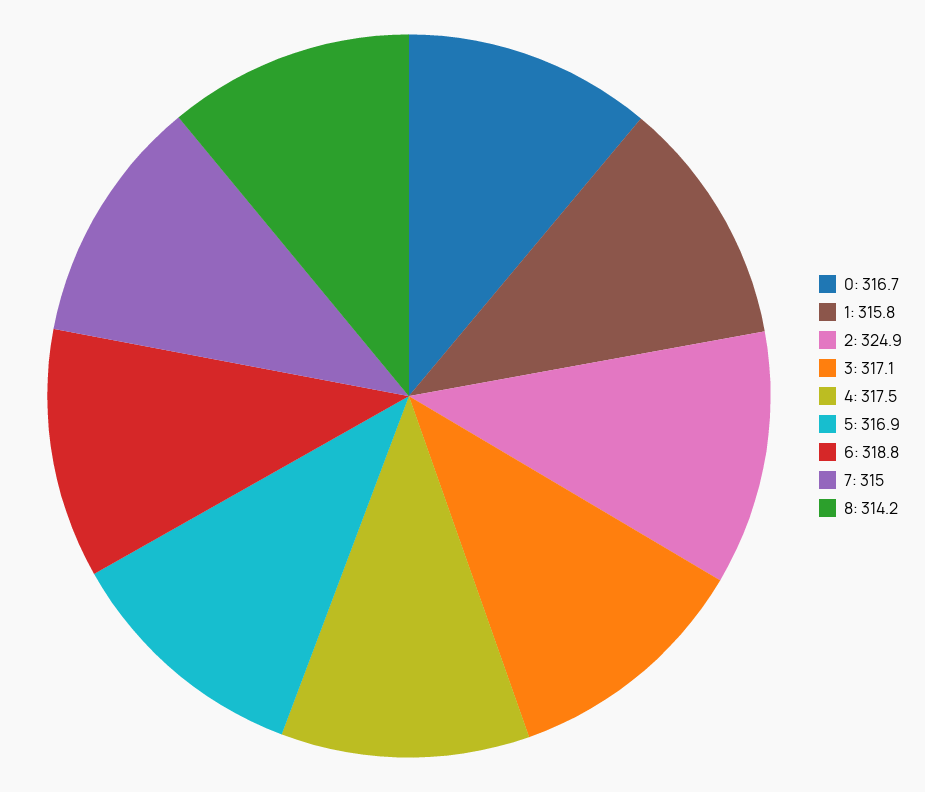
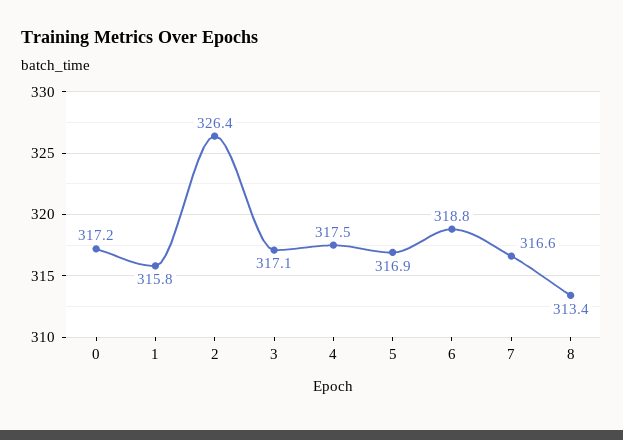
  {
-   "0": 316.7,
+   "0": 317.2,
    "1": 315.8,
-   "2": 324.9,
+   "2": 326.4,
    "3": 317.1,
    "4": 317.5,
    "5": 316.9,
    "6": 318.8,
-   "7": 315,
+   "7": 316.6,
-   "8": 314.2
+   "8": 313.4
  }

